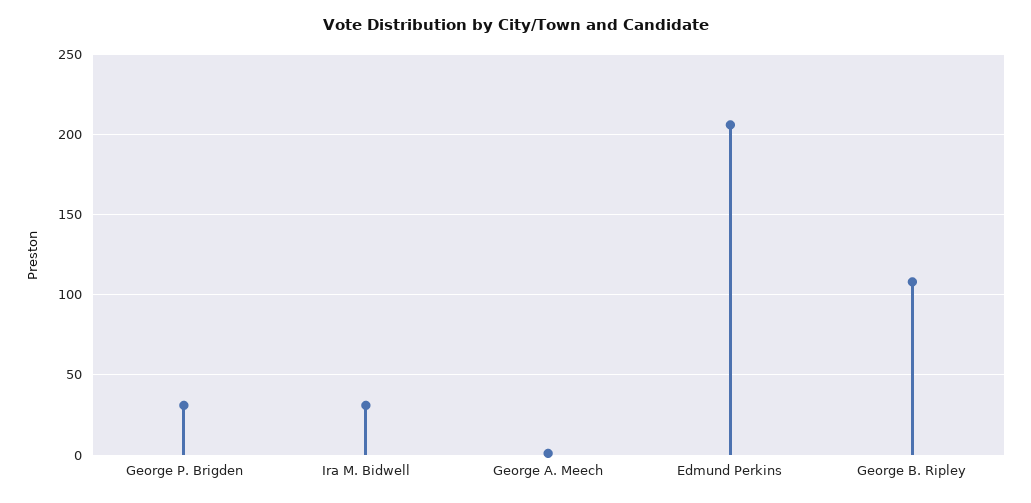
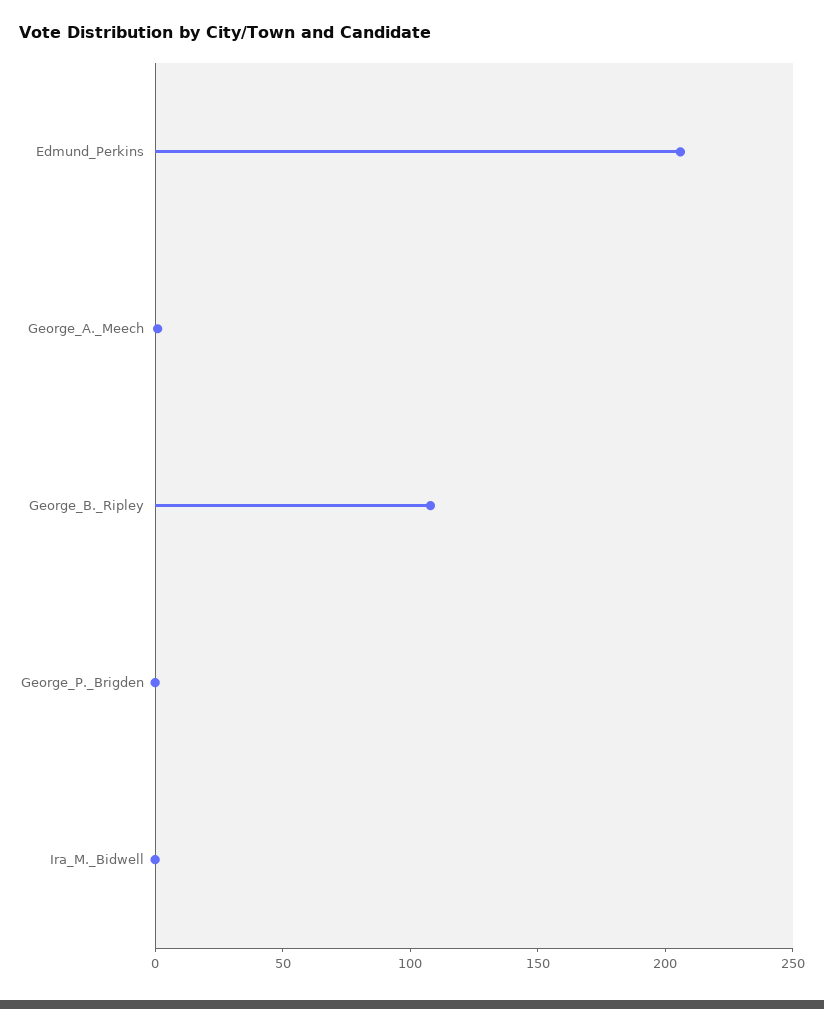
  {
-   "George P. Brigden": 30,
+   "George P. Brigden": 0,
-   "Ira M. Bidwell": 30,
+   "Ira M. Bidwell": 0,
    "George A. Meech": 0,
    "Edmund Perkins": 205,
    "George B. Ripley": 110
  }

